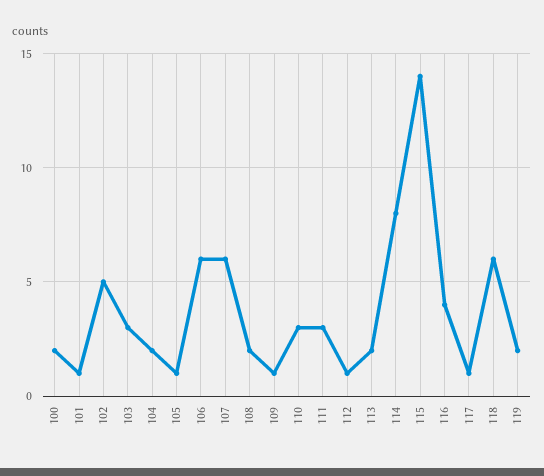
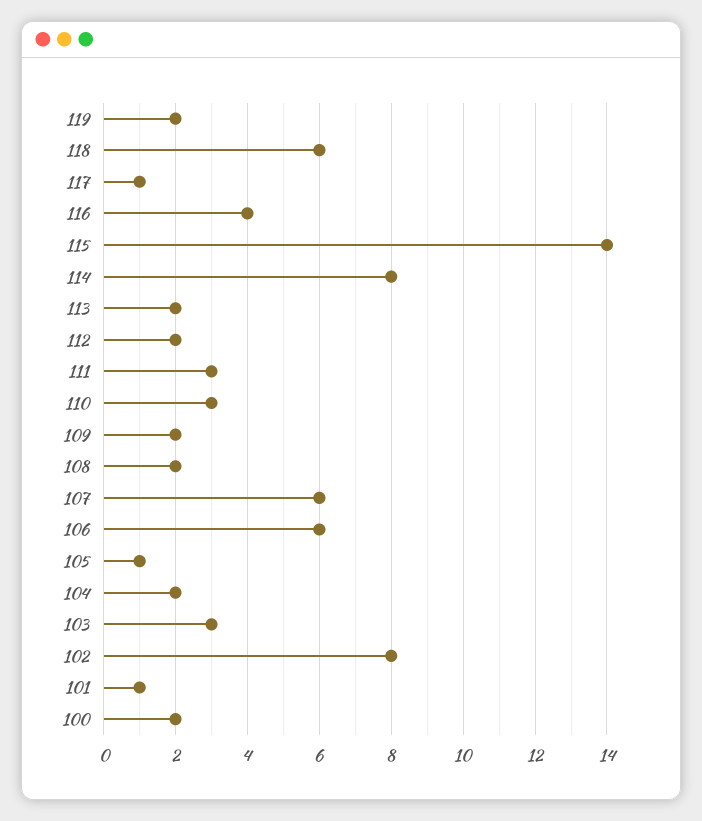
  {
    "100": 2,
    "101": 1,
-   "102": 5,
+   "102": 8,
    "103": 3,
    "104": 2,
    "105": 1,
    "106": 6,
    "107": 6,
    "108": 2,
-   "109": 1,
+   "109": 2,
    "110": 3,
    "111": 3,
-   "112": 1,
+   "112": 2,
    "113": 2,
    "114": 8,
    "115": 14,
    "116": 4,
    "117": 1,
    "118": 6,
    "119": 2
  }

